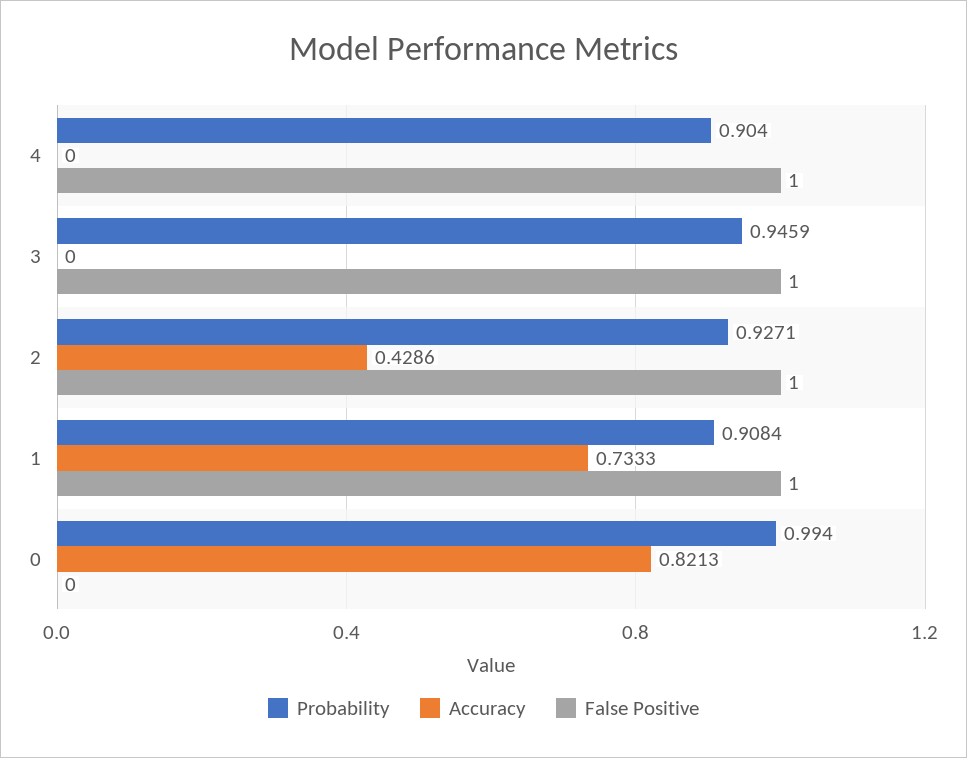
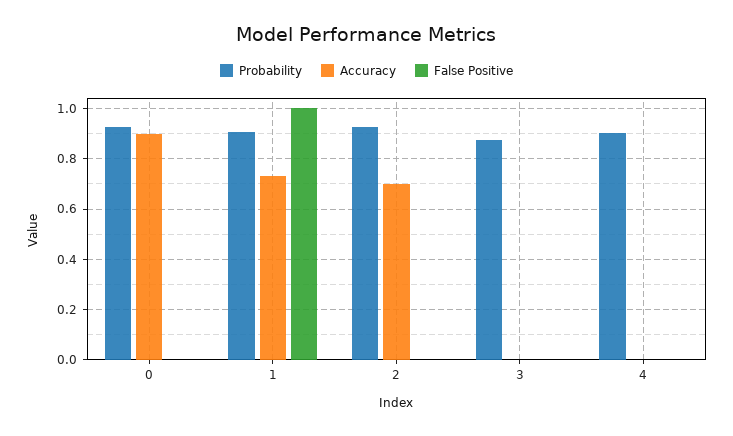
  {
    "Probability": {
      "4": 0.904,
-     "3": 0.9459,
+     "3": 0.875,
      "2": 0.9271,
      "1": 0.9084,
-     "0": 0.994
+     "0": 0.925
    },
    "Accuracy": {
      "4": 0,
      "3": 0,
-     "2": 0.4286,
+     "2": 0.7,
      "1": 0.7333,
-     "0": 0.8213
+     "0": 0.9
    },
    "False Positive": {
-     "4": 1,
+     "4": 0,
-     "3": 1,
+     "3": 0,
-     "2": 1,
+     "2": 0,
      "1": 1,
      "0": 0
    }
  }

